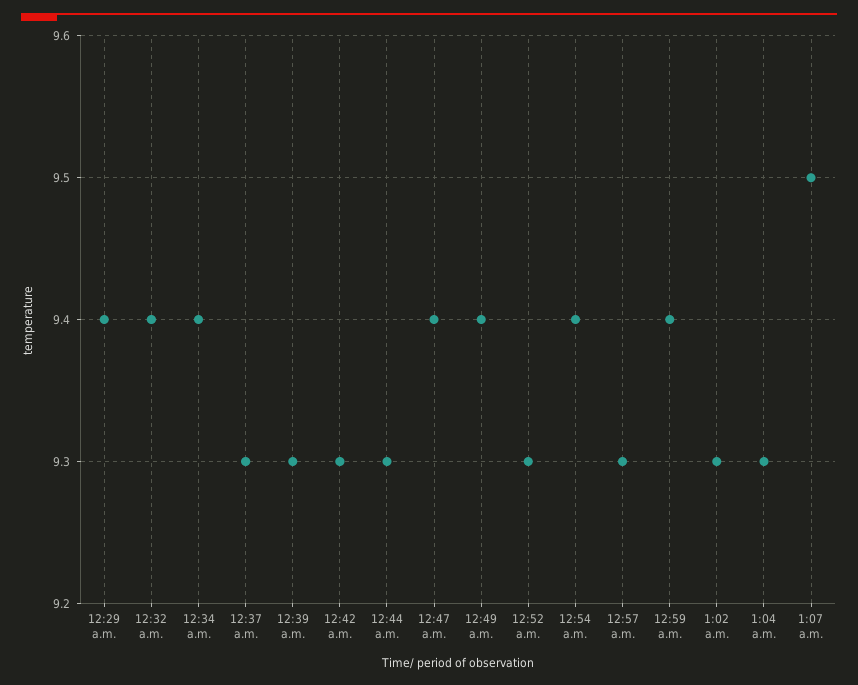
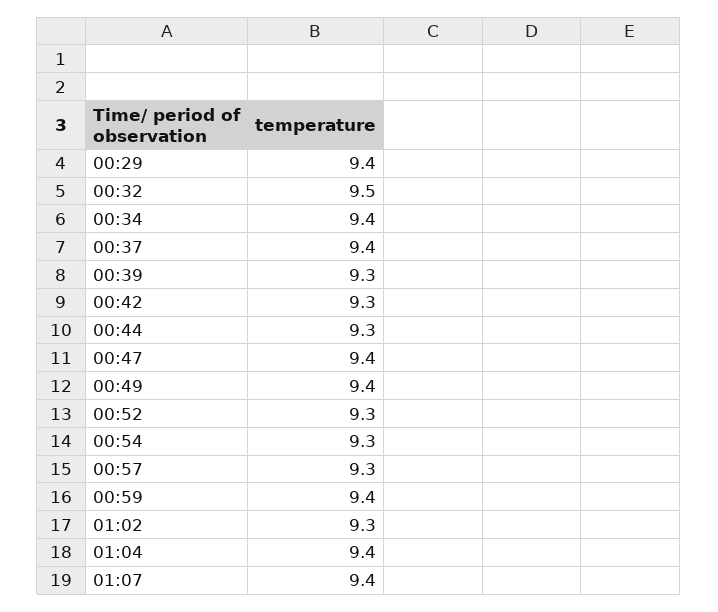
  {
    "12:29 a.m.": 9.4,
-   "12:32 a.m.": 9.4,
+   "12:32 a.m.": 9.5,
    "12:34 a.m.": 9.4,
-   "12:37 a.m.": 9.3,
+   "12:37 a.m.": 9.4,
    "12:39 a.m.": 9.3,
    "12:42 a.m.": 9.3,
    "12:44 a.m.": 9.3,
    "12:47 a.m.": 9.4,
    "12:49 a.m.": 9.4,
    "12:52 a.m.": 9.3,
-   "12:54 a.m.": 9.4,
+   "12:54 a.m.": 9.3,
    "12:57 a.m.": 9.3,
    "12:59 a.m.": 9.4,
    "1:02 a.m.": 9.3,
-   "1:04 a.m.": 9.3,
+   "1:04 a.m.": 9.4,
-   "1:07 a.m.": 9.5
+   "1:07 a.m.": 9.4
  }

